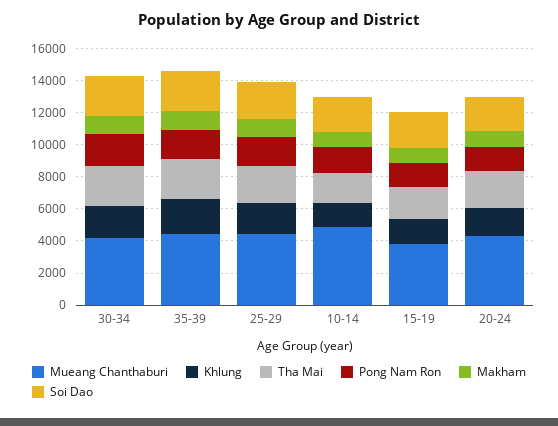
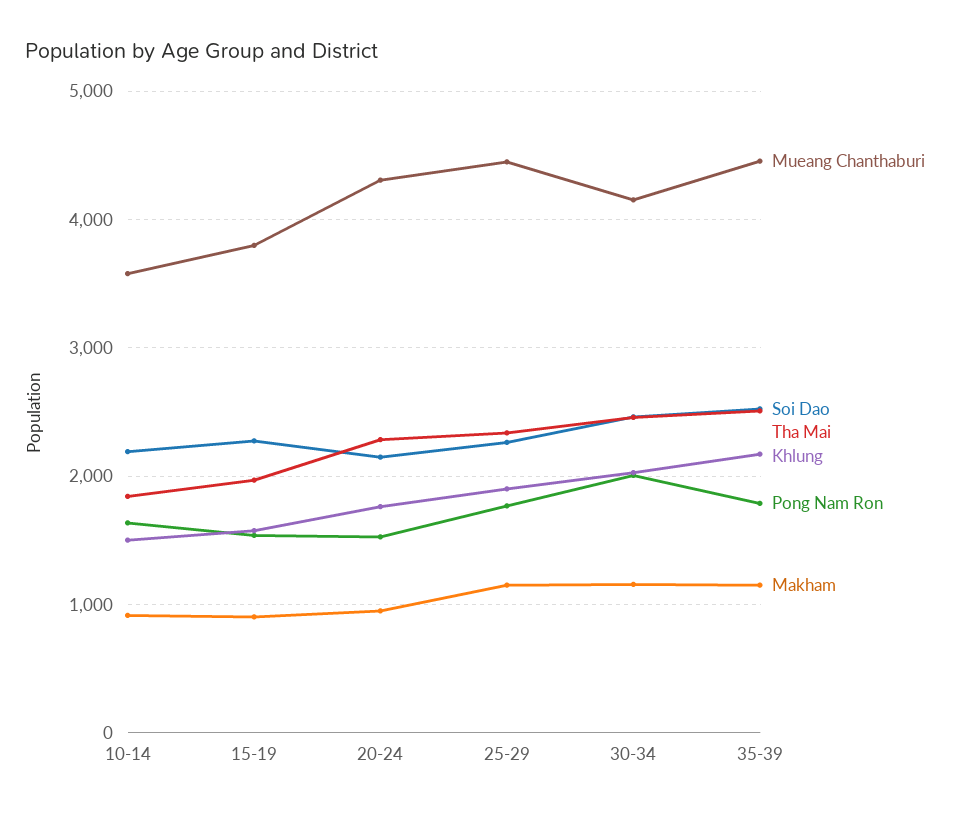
  {
    "Mueang Chanthaburi": {
      "30-34": 4200,
      "35-39": 4500,
      "25-29": 4500,
-     "10-14": 5000,
+     "10-14": 3600,
      "15-19": 3800,
      "20-24": 4300
    },
    "Khlung": {
      "30-34": 2000,
      "35-39": 2200,
      "25-29": 1900,
      "10-14": 1500,
      "15-19": 1600,
      "20-24": 1800
    },
    "Tha Mai": {
      "30-34": 2500,
      "35-39": 2500,
      "25-29": 2300,
      "10-14": 1800,
      "15-19": 2000,
      "20-24": 2300
    },
    "Pong Nam Ron": {
      "30-34": 2000,
      "35-39": 1800,
      "25-29": 1800,
      "10-14": 1600,
      "15-19": 1500,
      "20-24": 1500
    },
    "Makham": {
      "30-34": 1200,
      "35-39": 1200,
      "25-29": 1200,
      "10-14": 900,
      "15-19": 900,
      "20-24": 1000
    },
    "Soi Dao": {
      "30-34": 2500,
      "35-39": 2500,
      "25-29": 2300,
      "10-14": 2200,
      "15-19": 2300,
      "20-24": 2100
    }
  }

